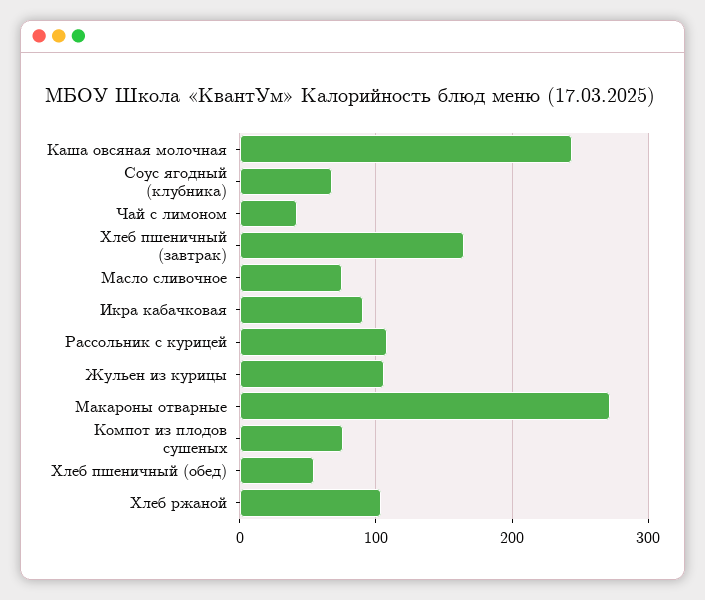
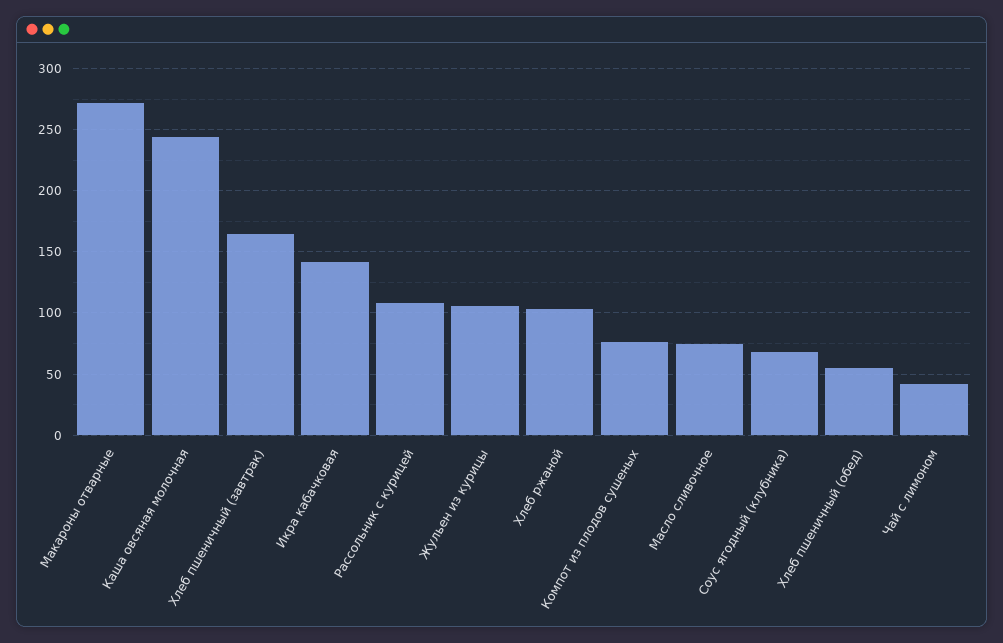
  {
    "Каша овсяная молочная": 245,
    "Соус ягодный (клубника)": 70,
    "Чай с лимоном": 40,
    "Хлеб пшеничный (завтрак)": 165,
    "Масло сливочное": 75,
-   "Икра кабачковая": 90,
+   "Икра кабачковая": 140,
    "Рассольник с курицей": 110,
    "Жульен из курицы": 105,
    "Макароны отварные": 270,
    "Компот из плодов сушеных": 75,
    "Хлеб пшеничный (обед)": 55,
    "Хлеб ржаной": 105
  }

